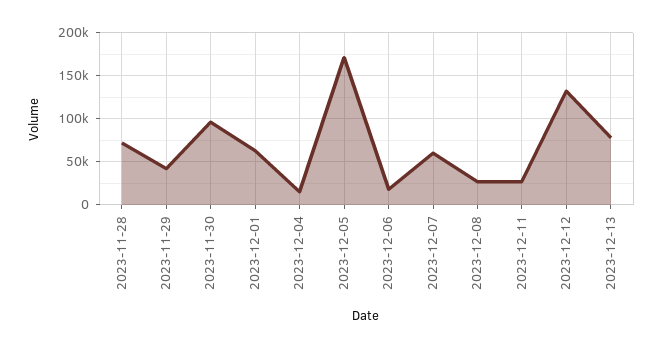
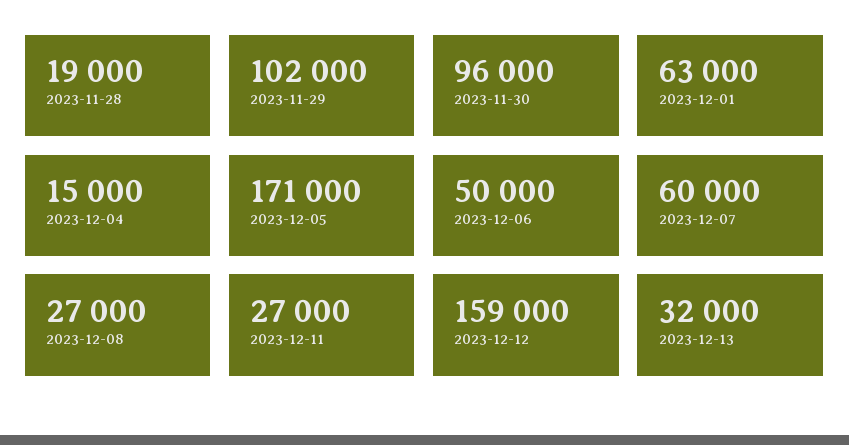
  {
-   "2023-11-28": 70000,
+   "2023-11-28": 19000,
-   "2023-11-29": 40000,
+   "2023-11-29": 102000,
    "2023-11-30": 96000,
    "2023-12-01": 63000,
    "2023-12-04": 15000,
    "2023-12-05": 171000,
-   "2023-12-06": 20000,
+   "2023-12-06": 50000,
    "2023-12-07": 60000,
    "2023-12-08": 27000,
    "2023-12-11": 27000,
-   "2023-12-12": 130000,
+   "2023-12-12": 159000,
-   "2023-12-13": 80000
+   "2023-12-13": 32000
  }

